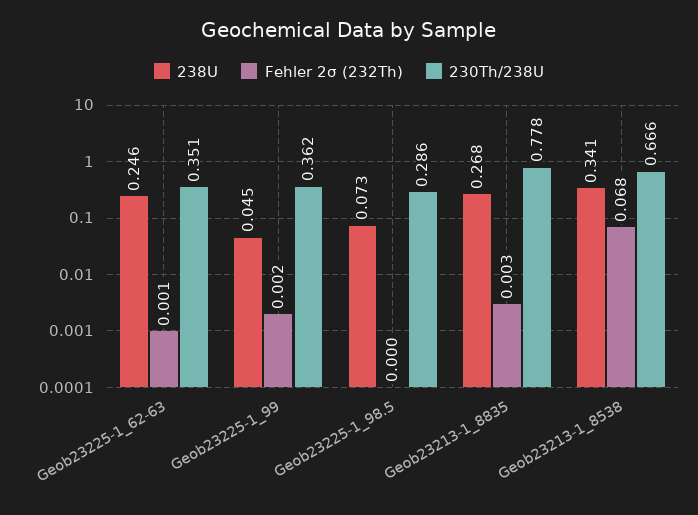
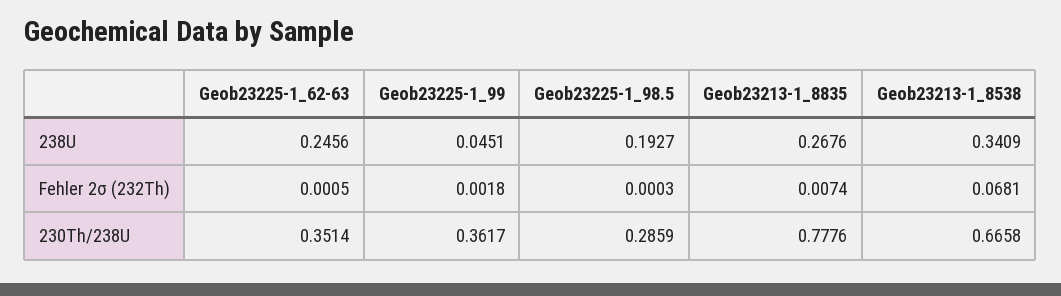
  {
    "238U": {
      "Geob23225-1_62-63": 0.2456,
      "Geob23225-1_99": 0.0451,
-     "Geob23225-1_98.5": 0.073,
+     "Geob23225-1_98.5": 0.1927,
      "Geob23213-1_8835": 0.2676,
      "Geob23213-1_8538": 0.3409
    },
    "Fehler 2σ (232Th)": {
      "Geob23225-1_62-63": 0.0005,
      "Geob23225-1_99": 0.0018,
      "Geob23225-1_98.5": 0.0003,
-     "Geob23213-1_8835": 0.003,
+     "Geob23213-1_8835": 0.0074,
      "Geob23213-1_8538": 0.0681
    },
    "230Th/238U": {
      "Geob23225-1_62-63": 0.3514,
      "Geob23225-1_99": 0.3617,
      "Geob23225-1_98.5": 0.2859,
      "Geob23213-1_8835": 0.7776,
      "Geob23213-1_8538": 0.6658
    }
  }

